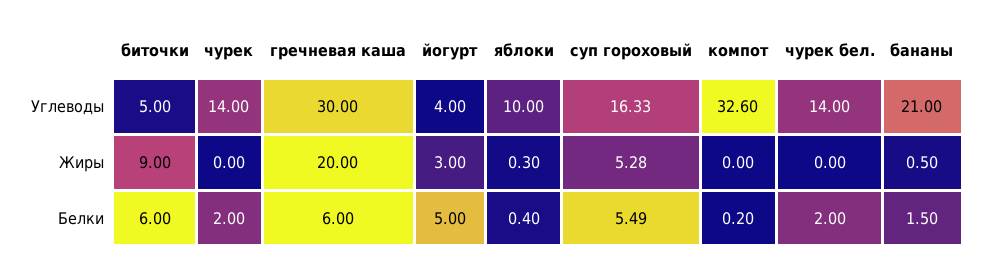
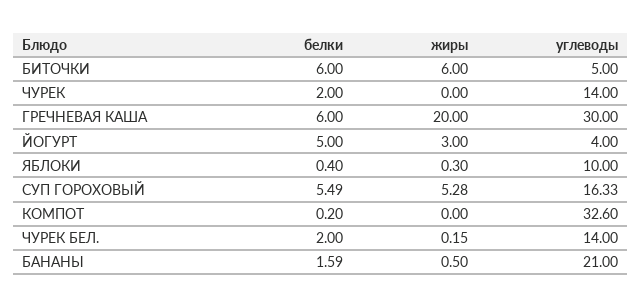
  {
    "биточки": {
      "Углеводы": 5,
-     "Жиры": 9,
+     "Жиры": 6,
      "Белки": 6
    },
    "чурек": {
      "Углеводы": 14,
      "Жиры": 0,
      "Белки": 2
    },
    "гречневая каша": {
      "Углеводы": 30,
      "Жиры": 20,
      "Белки": 6
    },
    "йогурт": {
      "Углеводы": 4,
      "Жиры": 3,
      "Белки": 5
    },
    "яблоки": {
      "Углеводы": 10,
      "Жиры": 0.3,
      "Белки": 0.4
    },
    "суп гороховый": {
      "Углеводы": 16.33,
      "Жиры": 5.28,
      "Белки": 5.49
    },
    "компот": {
      "Углеводы": 32.6,
      "Жиры": 0,
      "Белки": 0.2
    },
    "чурек бел.": {
      "Углеводы": 14,
-     "Жиры": 0,
+     "Жиры": 0.15,
      "Белки": 2
    },
    "бананы": {
      "Углеводы": 21,
      "Жиры": 0.5,
-     "Белки": 1.5
+     "Белки": 1.59
    }
  }

